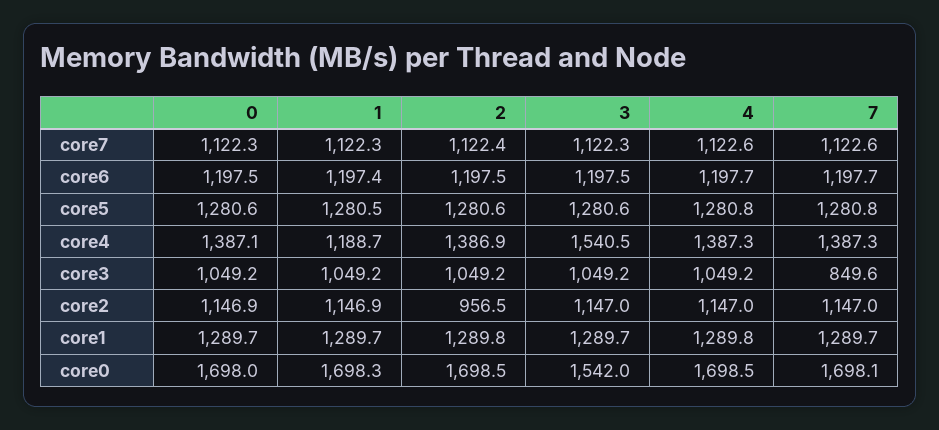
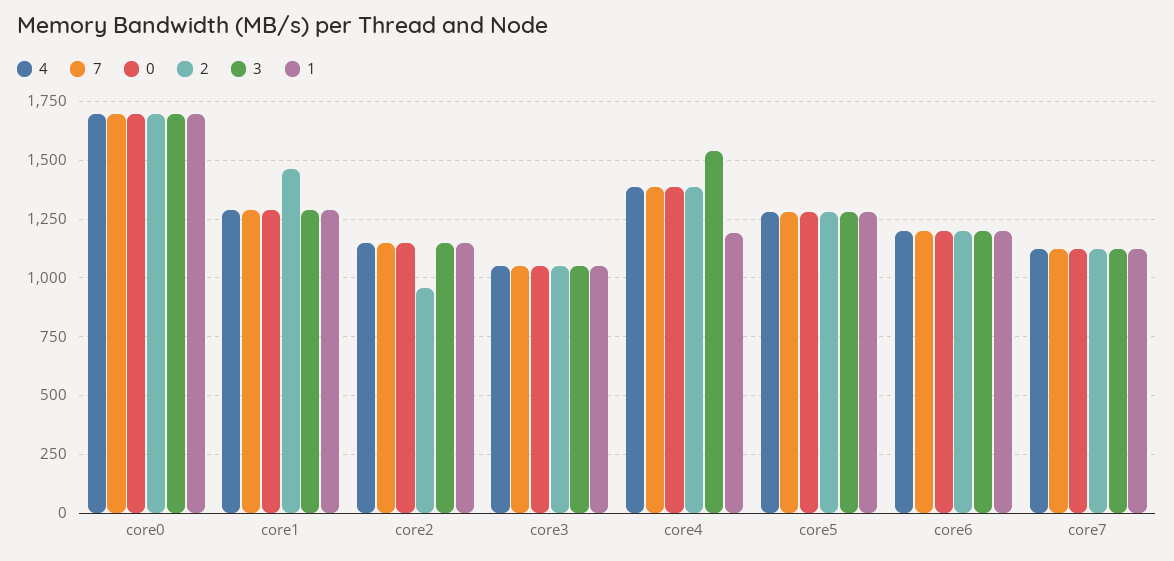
  {
    "0": {
      "core7": 1122.3,
      "core6": 1197.5,
      "core5": 1280.6,
      "core4": 1387.1,
      "core3": 1049.2,
      "core2": 1146.9,
      "core1": 1289.7,
      "core0": 1698
    },
    "1": {
      "core7": 1122.3,
      "core6": 1197.4,
      "core5": 1280.5,
      "core4": 1188.7,
      "core3": 1049.2,
      "core2": 1146.9,
      "core1": 1289.7,
      "core0": 1698.3
    },
    "2": {
      "core7": 1122.4,
      "core6": 1197.5,
      "core5": 1280.6,
      "core4": 1386.9,
      "core3": 1049.2,
      "core2": 956.5,
-     "core1": 1289.8,
+     "core1": 1450,
      "core0": 1698.5
    },
    "3": {
      "core7": 1122.3,
      "core6": 1197.5,
      "core5": 1280.6,
      "core4": 1540.5,
      "core3": 1049.2,
      "core2": 1147,
      "core1": 1289.7,
-     "core0": 1542
+     "core0": 1700
    },
    "4": {
      "core7": 1122.6,
      "core6": 1197.7,
      "core5": 1280.8,
      "core4": 1387.3,
      "core3": 1049.2,
      "core2": 1147,
      "core1": 1289.8,
      "core0": 1698.5
    },
    "7": {
      "core7": 1122.6,
      "core6": 1197.7,
      "core5": 1280.8,
      "core4": 1387.3,
-     "core3": 849.6,
+     "core3": 1050,
      "core2": 1147,
      "core1": 1289.7,
      "core0": 1698.1
    }
  }

